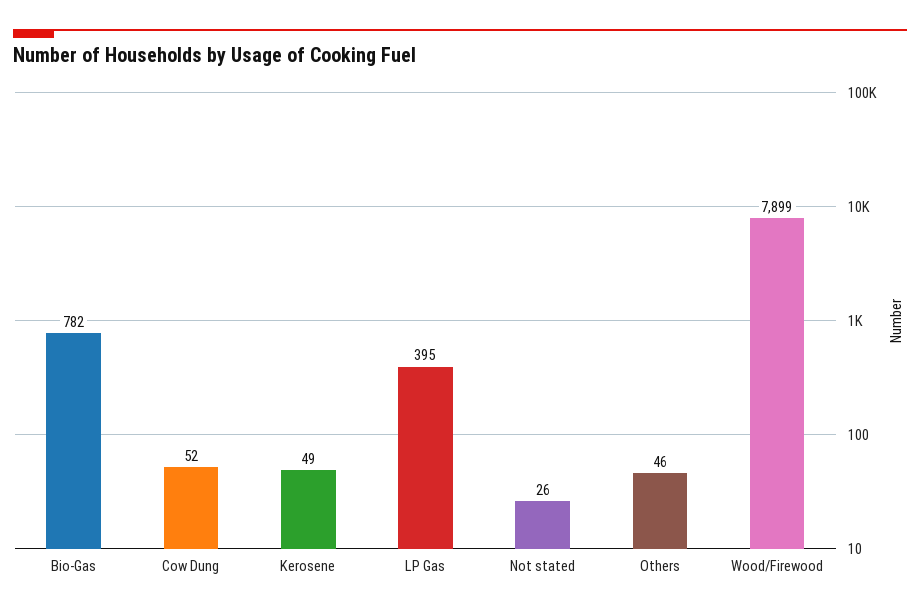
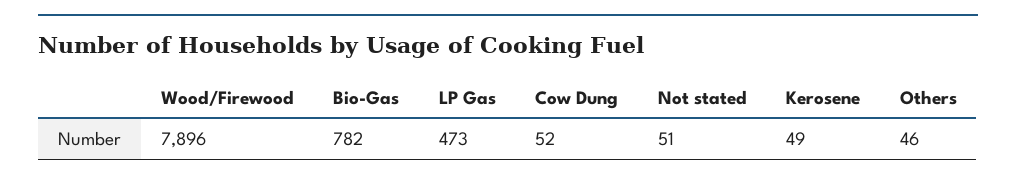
  {
    "Bio-Gas": 782,
    "Cow Dung": 52,
    "Kerosene": 49,
-   "LP Gas": 395,
+   "LP Gas": 473,
-   "Not stated": 26,
+   "Not stated": 51,
    "Others": 46,
-   "Wood/Firewood": 7899
+   "Wood/Firewood": 7896
  }

